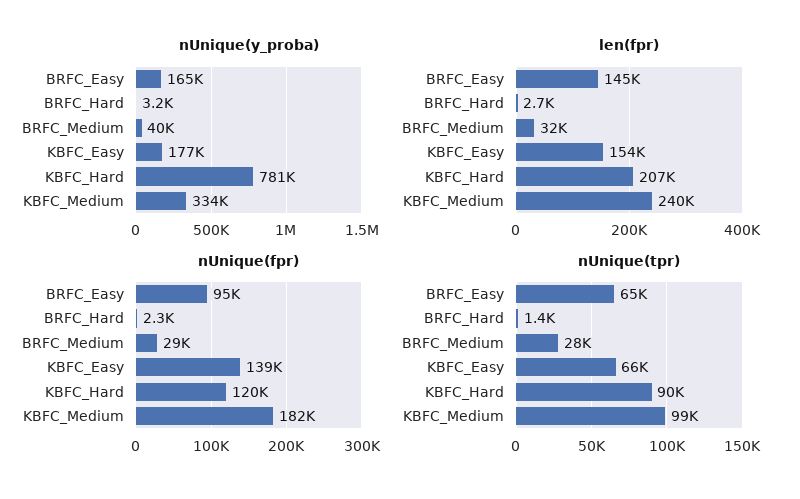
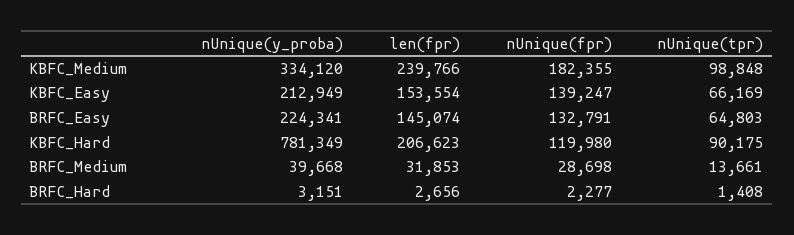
  {
    "nUnique(y_proba)": {
-     "BRFC_Easy": 165000,
+     "BRFC_Easy": 224341,
      "BRFC_Hard": 3151,
      "BRFC_Medium": 39668,
-     "KBFC_Easy": 177000,
+     "KBFC_Easy": 212949,
      "KBFC_Hard": 781349,
      "KBFC_Medium": 334120
    },
    "len(fpr)": {
      "BRFC_Easy": 145074,
      "BRFC_Hard": 2656,
      "BRFC_Medium": 31853,
      "KBFC_Easy": 153554,
      "KBFC_Hard": 206623,
      "KBFC_Medium": 239766
    },
    "nUnique(fpr)": {
-     "BRFC_Easy": 95000,
+     "BRFC_Easy": 132791,
      "BRFC_Hard": 2277,
      "BRFC_Medium": 28698,
      "KBFC_Easy": 139247,
      "KBFC_Hard": 119980,
      "KBFC_Medium": 182355
    },
    "nUnique(tpr)": {
      "BRFC_Easy": 64803,
      "BRFC_Hard": 1408,
-     "BRFC_Medium": 28000,
+     "BRFC_Medium": 13661,
      "KBFC_Easy": 66169,
      "KBFC_Hard": 90175,
      "KBFC_Medium": 98848
    }
  }

